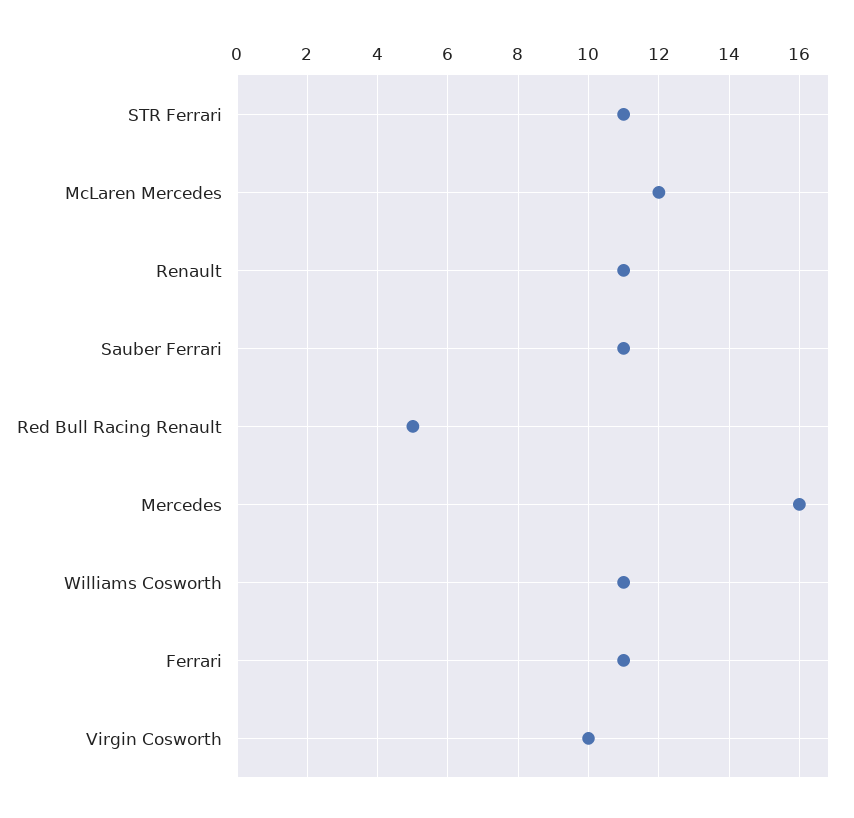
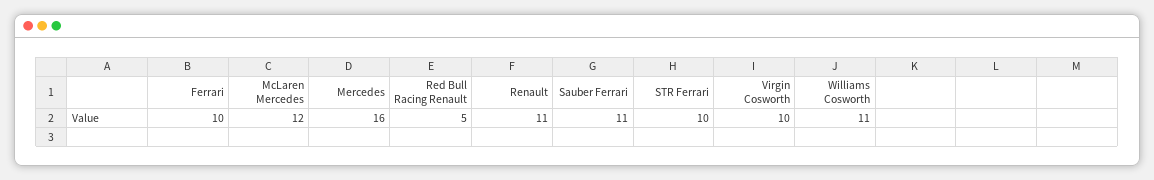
  {
-   "STR Ferrari": 11,
+   "STR Ferrari": 10,
    "McLaren Mercedes": 12,
    "Renault": 11,
    "Sauber Ferrari": 11,
    "Red Bull Racing Renault": 5,
    "Mercedes": 16,
    "Williams Cosworth": 11,
-   "Ferrari": 11,
+   "Ferrari": 10,
    "Virgin Cosworth": 10
  }

